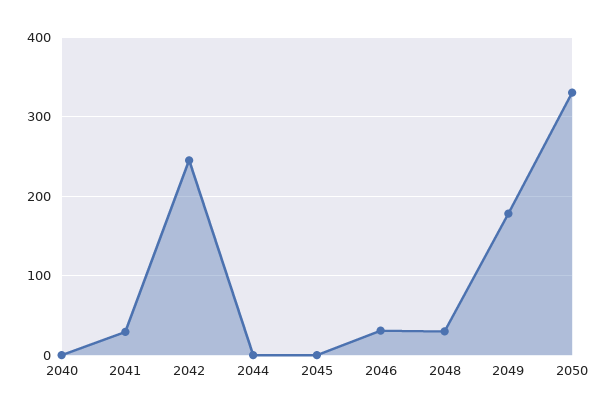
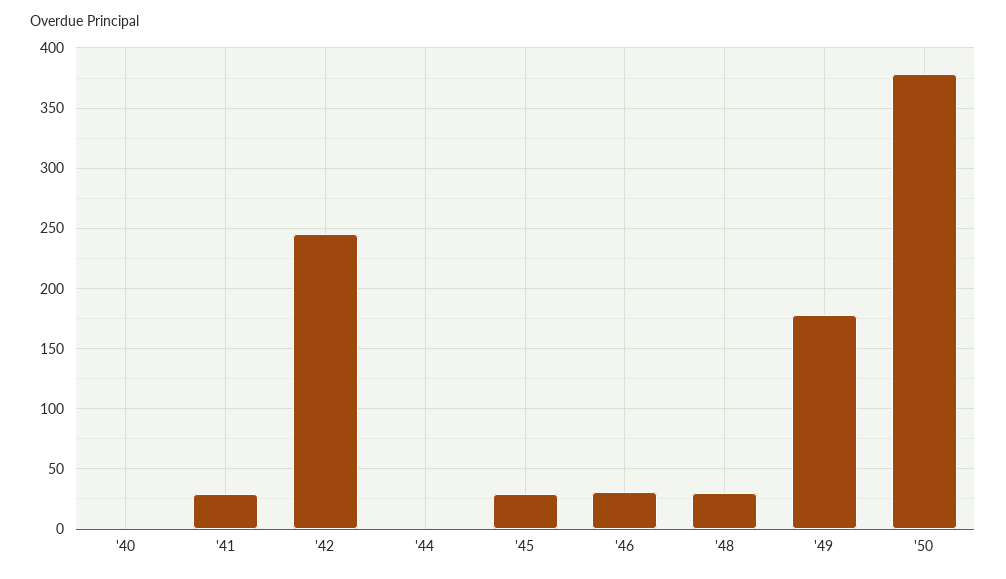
  {
    "2040": 0,
    "2041": 30,
    "2042": 245,
    "2044": 0,
-   "2045": 0,
+   "2045": 30,
    "2046": 30,
    "2048": 30,
    "2049": 180,
-   "2050": 330
+   "2050": 380
  }

